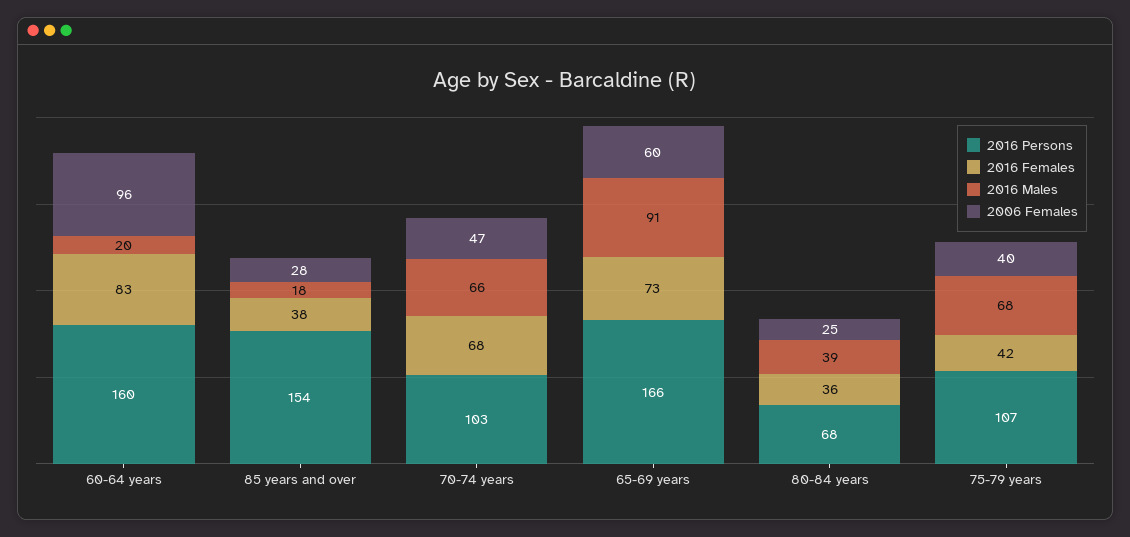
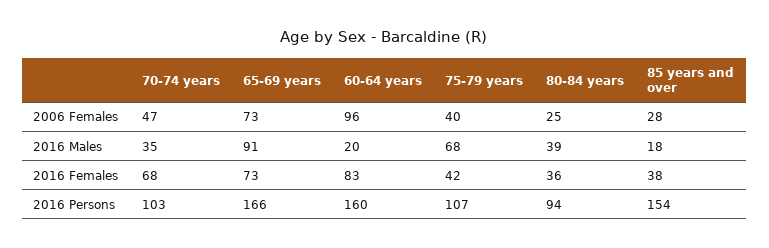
  {
    "2016 Persons": {
      "60-64 years": 160,
      "85 years and over": 154,
      "70-74 years": 103,
      "65-69 years": 166,
-     "80-84 years": 68,
+     "80-84 years": 94,
      "75-79 years": 107
    },
    "2016 Females": {
      "60-64 years": 83,
      "85 years and over": 38,
      "70-74 years": 68,
      "65-69 years": 73,
      "80-84 years": 36,
      "75-79 years": 42
    },
    "2016 Males": {
      "60-64 years": 20,
      "85 years and over": 18,
-     "70-74 years": 66,
+     "70-74 years": 35,
      "65-69 years": 91,
      "80-84 years": 39,
      "75-79 years": 68
    },
    "2006 Females": {
      "60-64 years": 96,
      "85 years and over": 28,
      "70-74 years": 47,
-     "65-69 years": 60,
+     "65-69 years": 73,
      "80-84 years": 25,
      "75-79 years": 40
    }
  }

